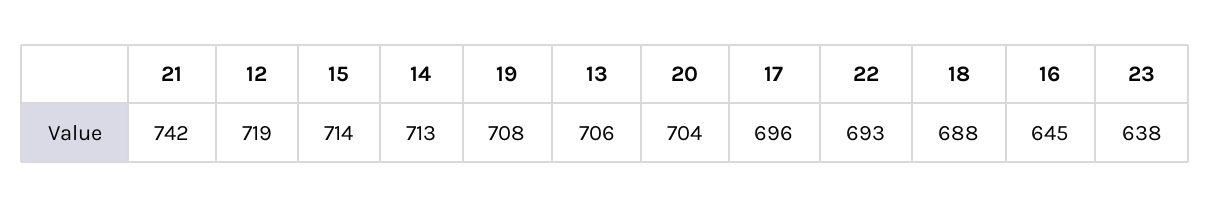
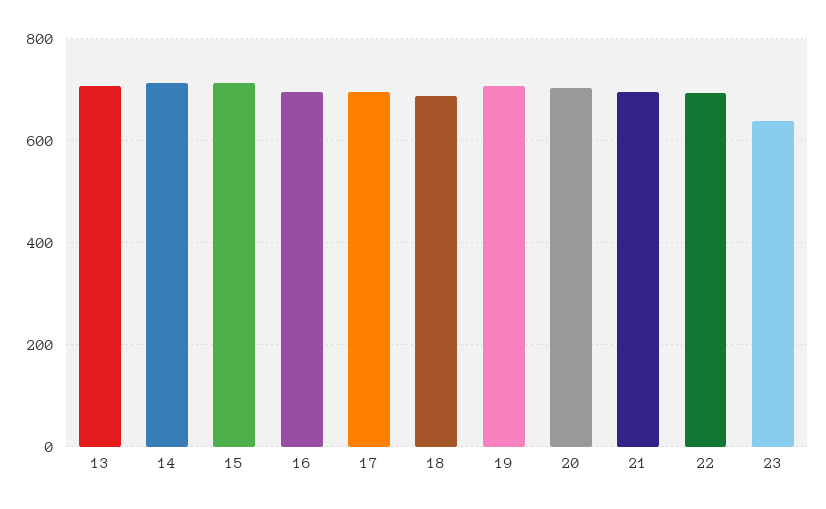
  {
-   "21": 742,
+   "21": 700,
-   "12": 719,
    "15": 714,
    "14": 713,
    "19": 708,
    "13": 706,
    "20": 704,
    "17": 696,
    "22": 693,
    "18": 688,
-   "16": 645,
+   "16": 700,
    "23": 638
  }

